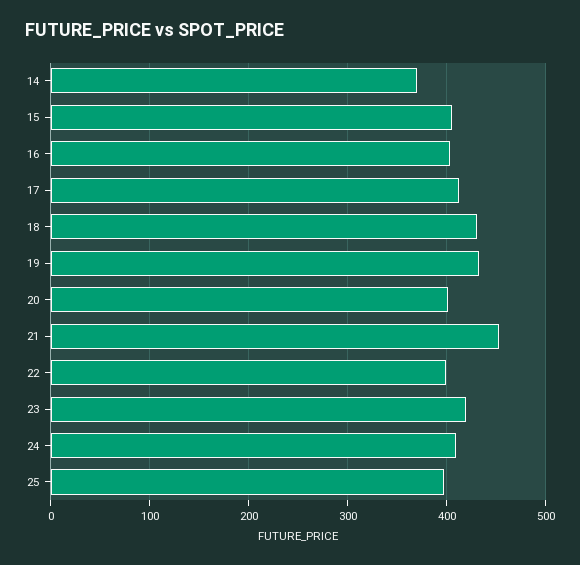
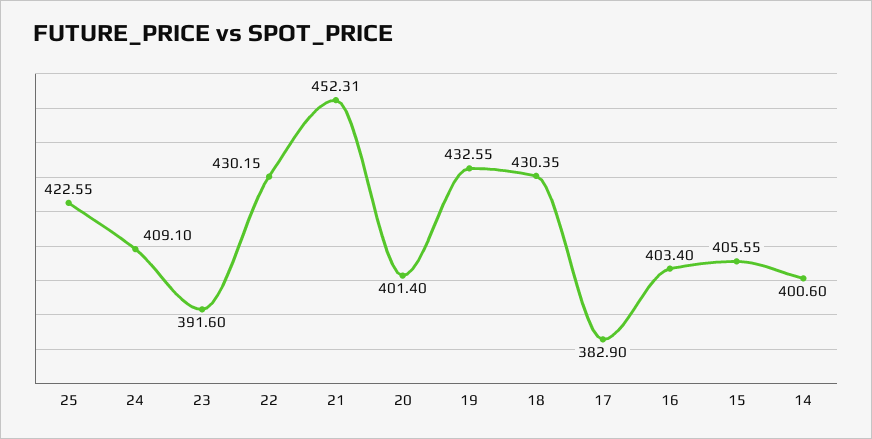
  {
-   "14": 370,
+   "14": 400.6,
    "15": 405.55,
    "16": 403.4,
-   "17": 410,
+   "17": 382.9,
    "18": 430.35,
    "19": 432.55,
    "20": 401.4,
    "21": 452.31,
-   "22": 400,
+   "22": 430.15,
-   "23": 420,
+   "23": 391.6,
    "24": 409.1,
-   "25": 400
+   "25": 422.55
  }

